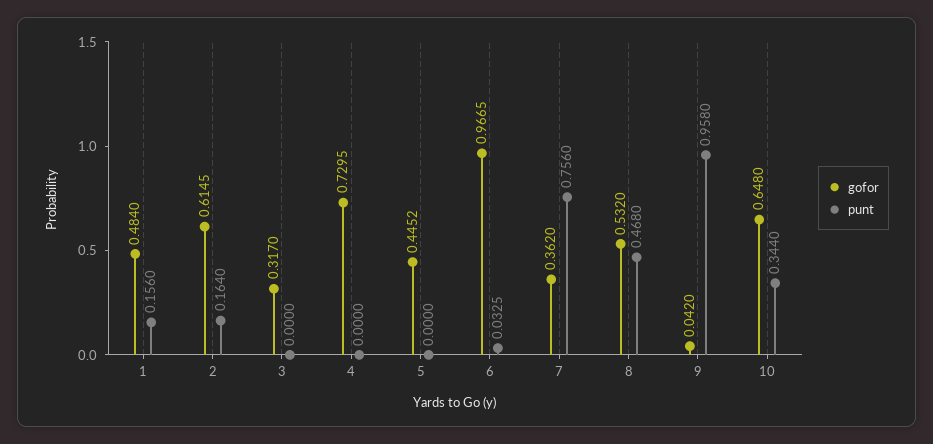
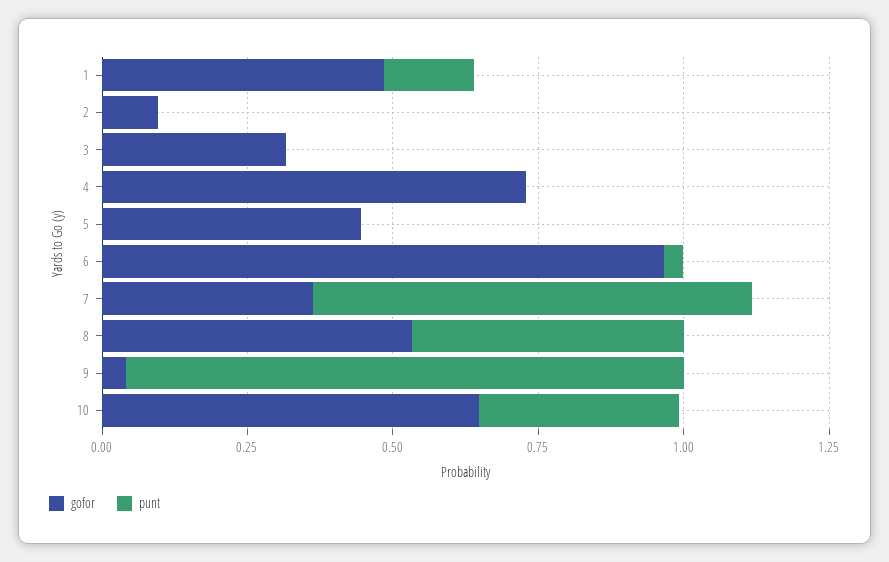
  {
    "gofor": {
      "1": 0.484,
-     "2": 0.6145,
+     "2": 0.1,
      "3": 0.317,
      "4": 0.7295,
      "5": 0.4452,
      "6": 0.9665,
      "7": 0.362,
      "8": 0.532,
      "9": 0.042,
      "10": 0.648
    },
    "punt": {
      "1": 0.156,
-     "2": 0.164,
+     "2": 0,
      "3": 0,
      "4": 0,
      "5": 0,
      "6": 0.0325,
      "7": 0.756,
      "8": 0.468,
      "9": 0.958,
      "10": 0.344
    }
  }

